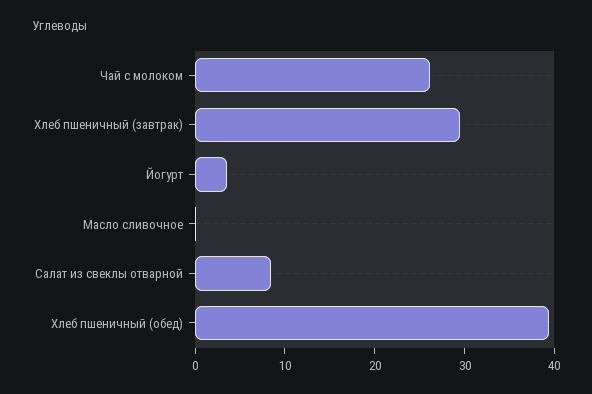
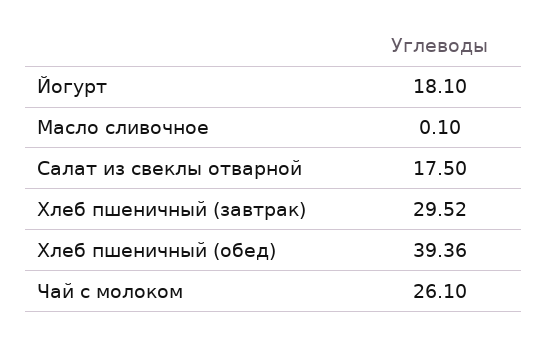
  {
    "Чай с молоком": 26.1,
    "Хлеб пшеничный (завтрак)": 29.52,
-   "Йогурт": 4,
+   "Йогурт": 18.1,
    "Масло сливочное": 0.1,
-   "Салат из свеклы отварной": 8,
+   "Салат из свеклы отварной": 17.5,
    "Хлеб пшеничный (обед)": 39.36
  }

